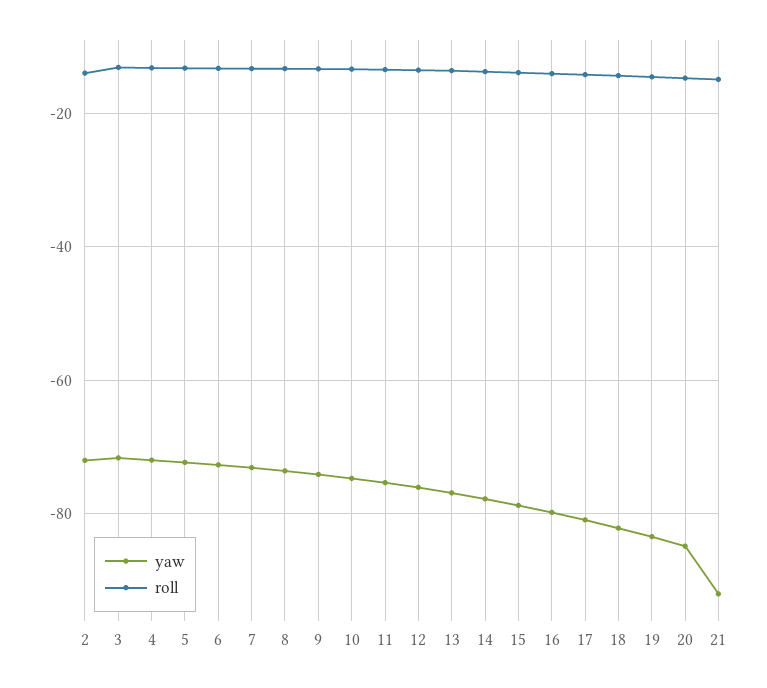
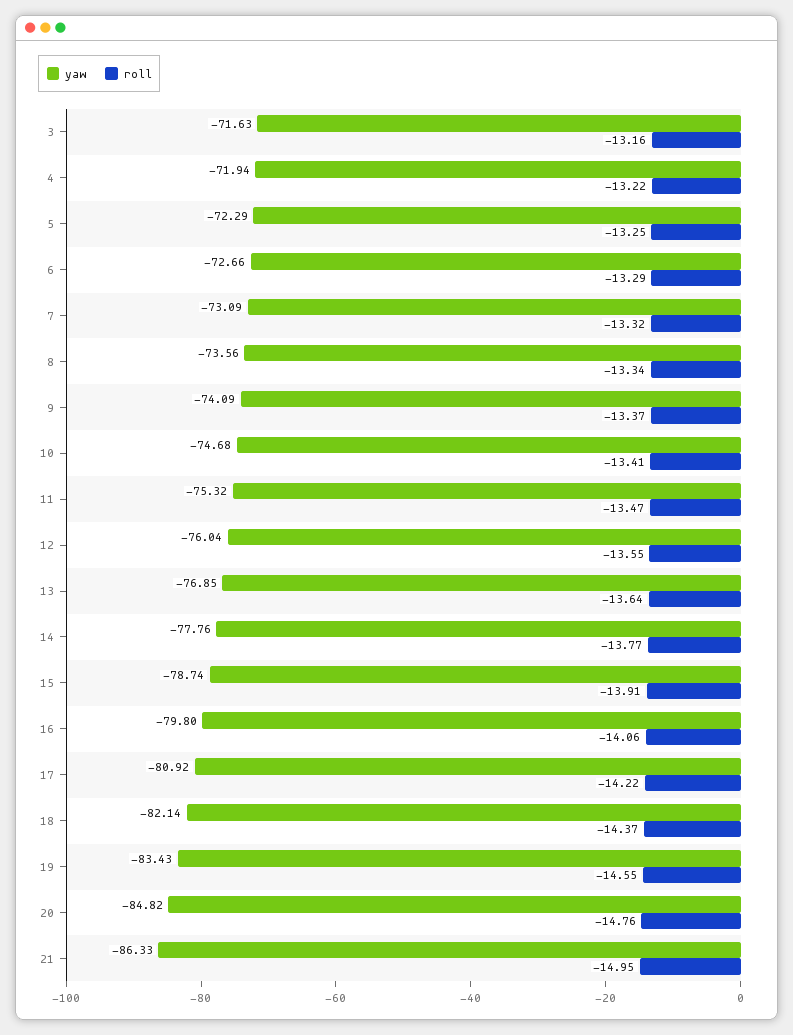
  {
    "yaw": {
-     "2": -72,
      "3": -71.63,
      "4": -71.94,
      "5": -72.29,
      "6": -72.66,
      "7": -73.09,
      "8": -73.56,
      "9": -74.09,
      "10": -74.68,
      "11": -75.32,
      "12": -76.04,
      "13": -76.85,
      "14": -77.76,
      "15": -78.74,
      "16": -79.8,
      "17": -80.92,
      "18": -82.14,
      "19": -83.43,
      "20": -84.82,
-     "21": -92
+     "21": -86.33
    },
    "roll": {
-     "2": -14,
      "3": -13.16,
      "4": -13.22,
      "5": -13.25,
      "6": -13.29,
      "7": -13.32,
      "8": -13.34,
      "9": -13.37,
      "10": -13.41,
      "11": -13.47,
      "12": -13.55,
      "13": -13.64,
      "14": -13.77,
      "15": -13.91,
      "16": -14.06,
      "17": -14.22,
      "18": -14.37,
      "19": -14.55,
      "20": -14.76,
      "21": -14.95
    }
  }

